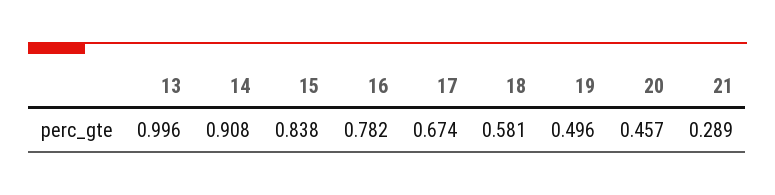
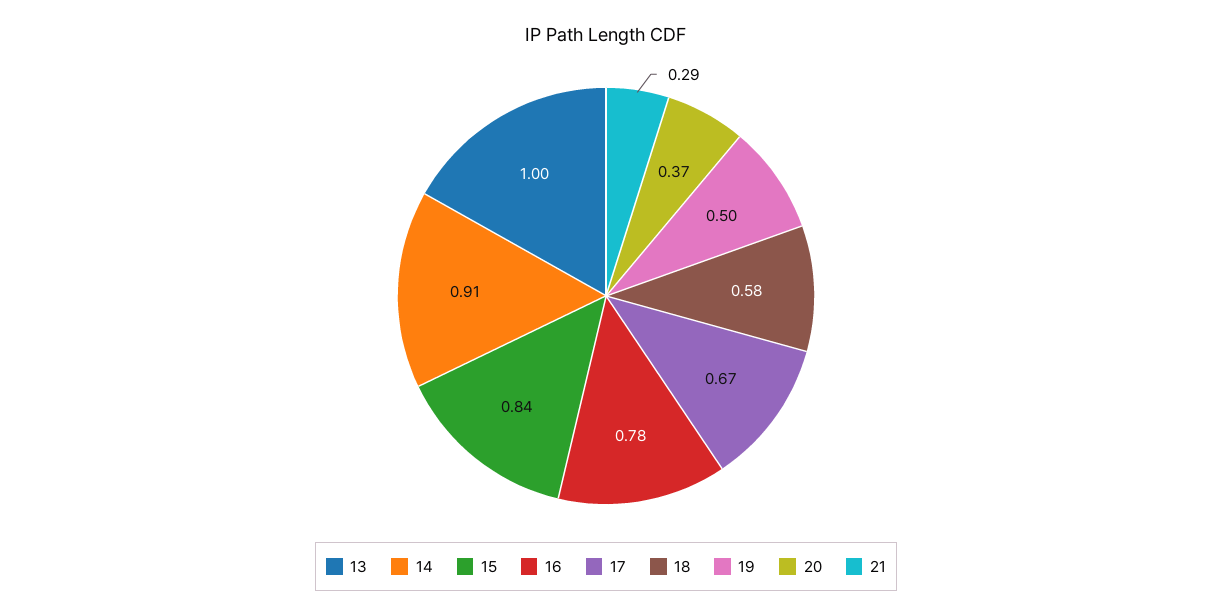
  {
    "13": 0.996,
    "14": 0.908,
    "15": 0.838,
    "16": 0.782,
    "17": 0.674,
    "18": 0.581,
    "19": 0.496,
-   "20": 0.457,
+   "20": 0.37,
    "21": 0.289
  }

